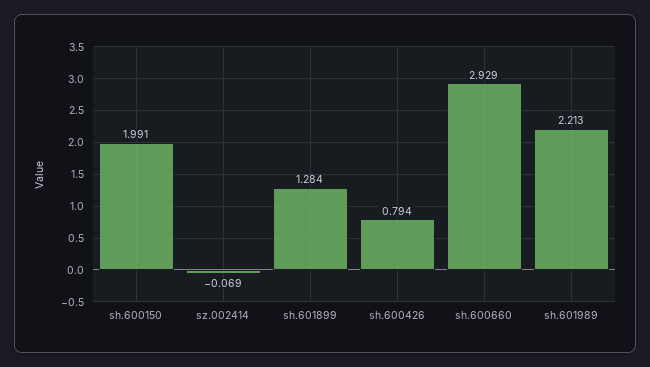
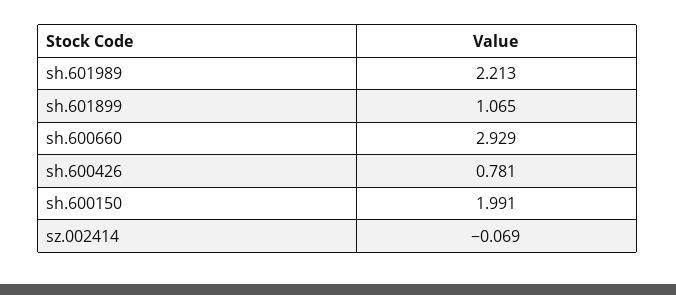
  {
    "sh.600150": 1.991,
    "sz.002414": -0.069,
-   "sh.601899": 1.284,
+   "sh.601899": 1.065,
-   "sh.600426": 0.794,
+   "sh.600426": 0.781,
    "sh.600660": 2.929,
    "sh.601989": 2.213
  }

